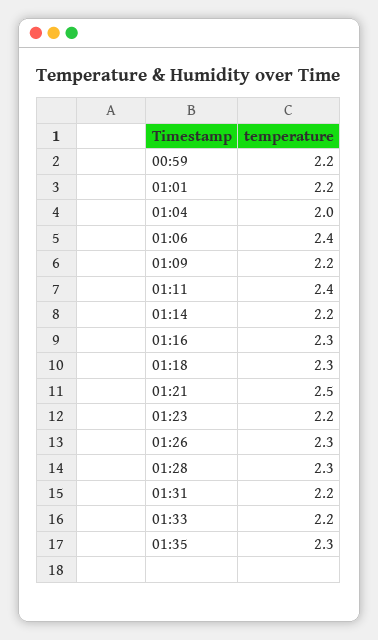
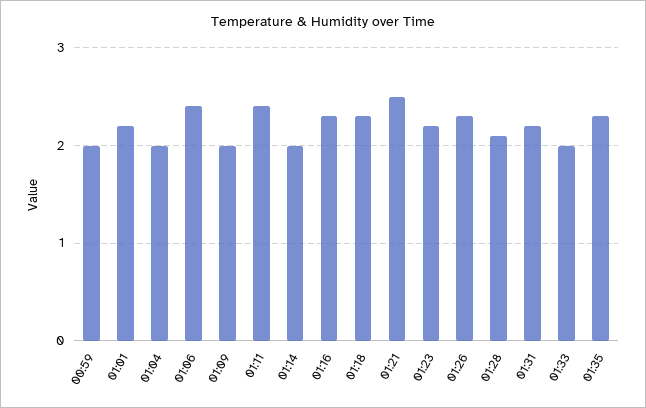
  {
-   "00:59": 2.2,
+   "00:59": 2,
    "01:01": 2.2,
    "01:04": 2,
    "01:06": 2.4,
-   "01:09": 2.2,
+   "01:09": 2,
    "01:11": 2.4,
-   "01:14": 2.2,
+   "01:14": 2,
    "01:16": 2.3,
    "01:18": 2.3,
    "01:21": 2.5,
    "01:23": 2.2,
    "01:26": 2.3,
-   "01:28": 2.3,
+   "01:28": 2.1,
    "01:31": 2.2,
-   "01:33": 2.2,
+   "01:33": 2,
    "01:35": 2.3
  }

